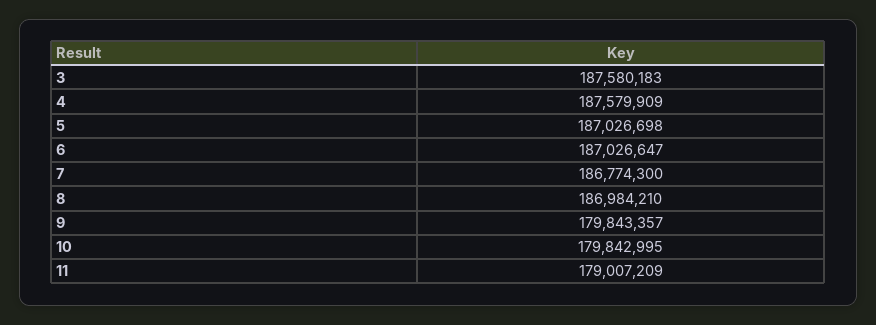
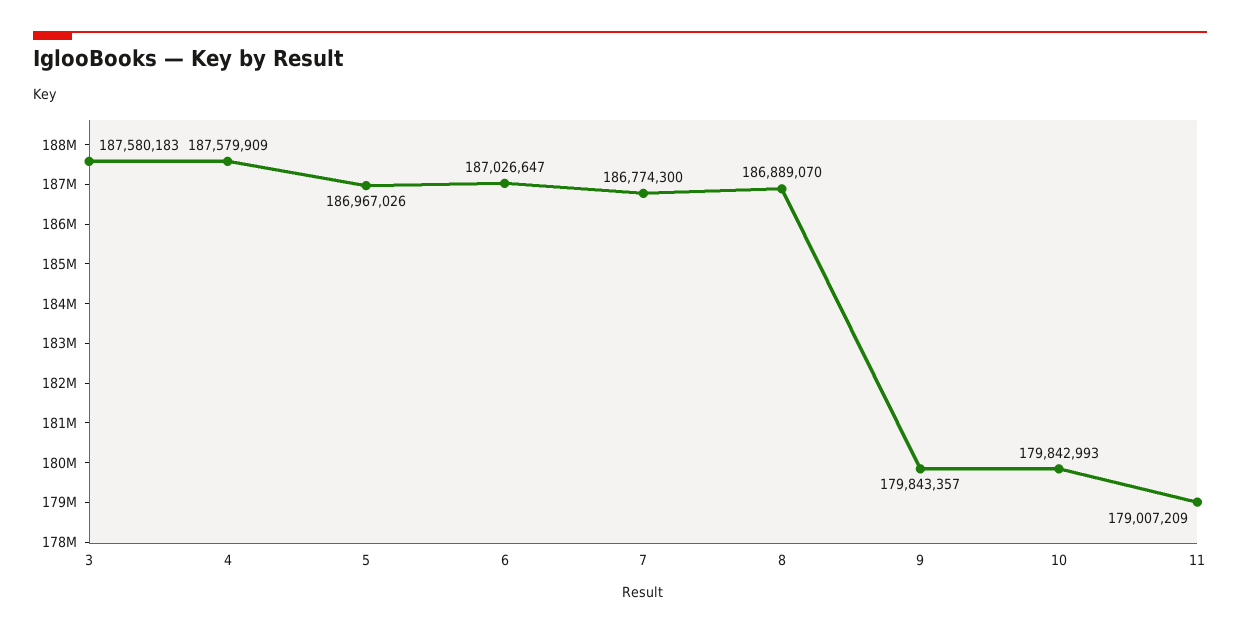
  {
    "3": 187580183,
    "4": 187579909,
-   "5": 187026698,
+   "5": 186967026,
    "6": 187026647,
    "7": 186774300,
-   "8": 186984210,
+   "8": 186889070,
    "9": 179843357,
-   "10": 179842995,
+   "10": 179842993,
    "11": 179007209
  }

